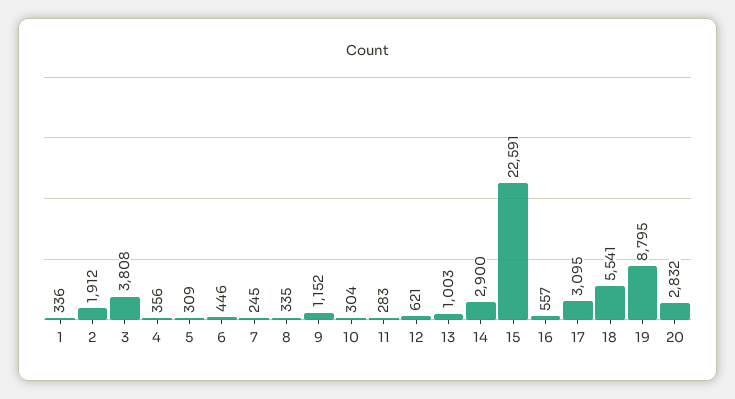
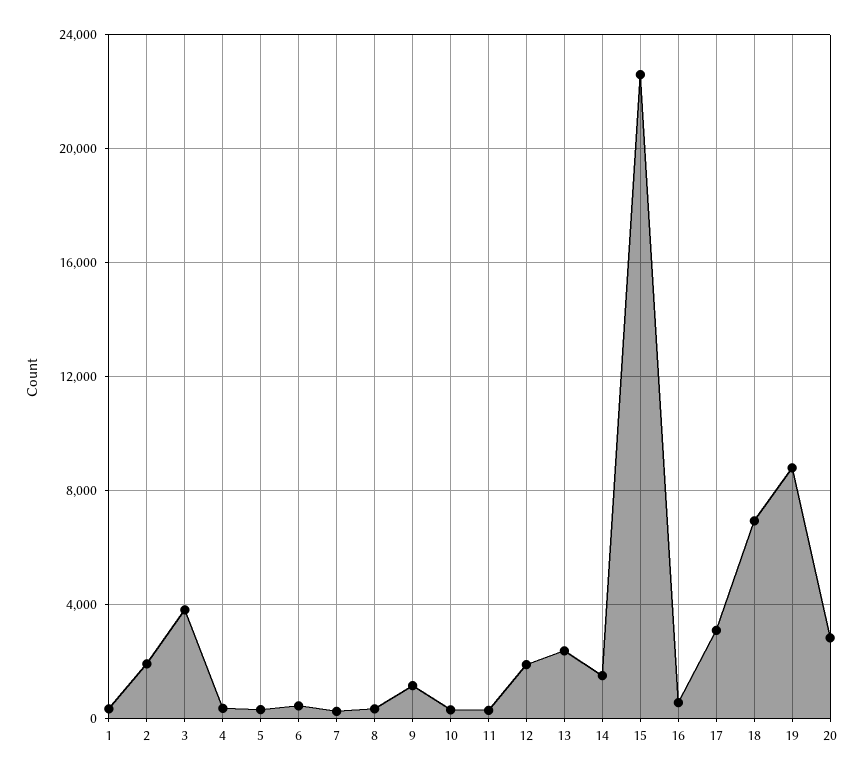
  {
    "1": 336,
    "2": 1912,
    "3": 3808,
    "4": 356,
    "5": 309,
    "6": 446,
    "7": 245,
    "8": 335,
    "9": 1152,
    "10": 304,
    "11": 283,
-   "12": 621,
+   "12": 2000,
-   "13": 1003,
+   "13": 2500,
-   "14": 2900,
+   "14": 1500,
    "15": 22591,
    "16": 557,
    "17": 3095,
-   "18": 5541,
+   "18": 7000,
    "19": 8795,
    "20": 2832
  }

